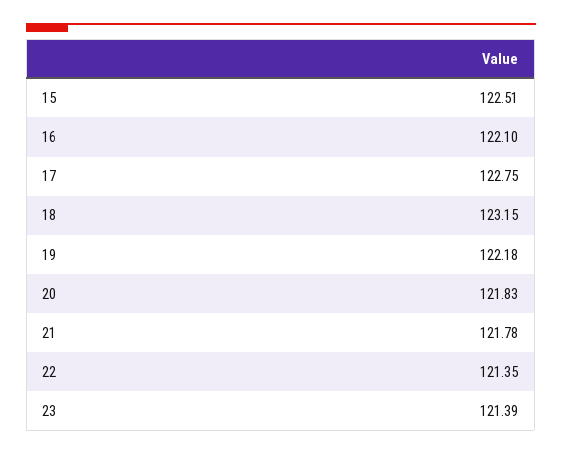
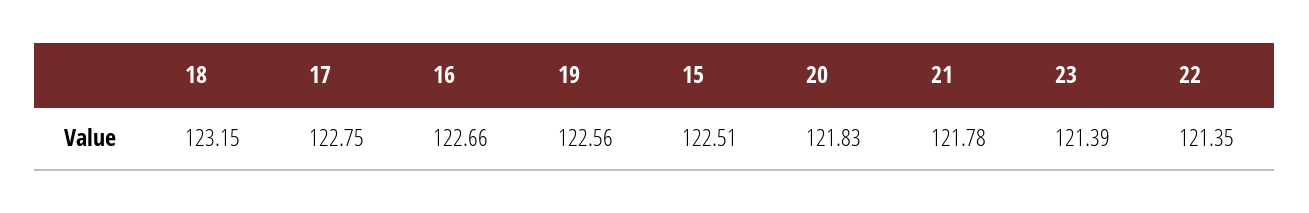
  {
    "15": 122.51,
-   "16": 122.1,
+   "16": 122.66,
    "17": 122.75,
    "18": 123.15,
-   "19": 122.18,
+   "19": 122.56,
    "20": 121.83,
    "21": 121.78,
    "22": 121.35,
    "23": 121.39
  }

